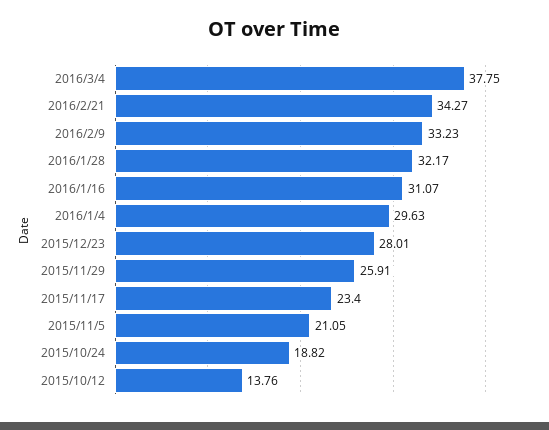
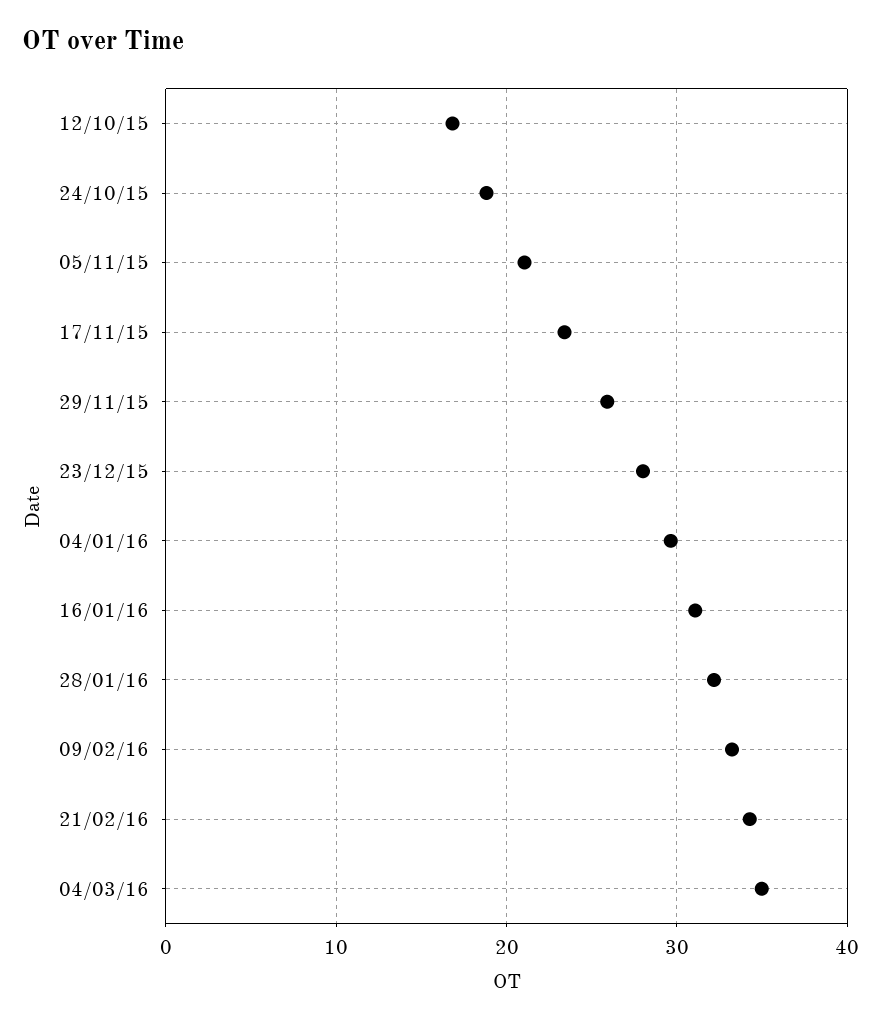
  {
-   "2016/3/4": 37.75,
+   "2016/3/4": 35,
    "2016/2/21": 34.27,
    "2016/2/9": 33.23,
    "2016/1/28": 32.17,
    "2016/1/16": 31.07,
    "2016/1/4": 29.63,
    "2015/12/23": 28.01,
    "2015/11/29": 25.91,
    "2015/11/17": 23.4,
    "2015/11/5": 21.05,
    "2015/10/24": 18.82,
-   "2015/10/12": 13.76
+   "2015/10/12": 17
  }

